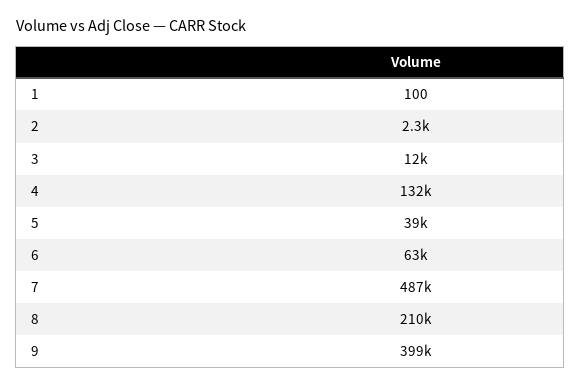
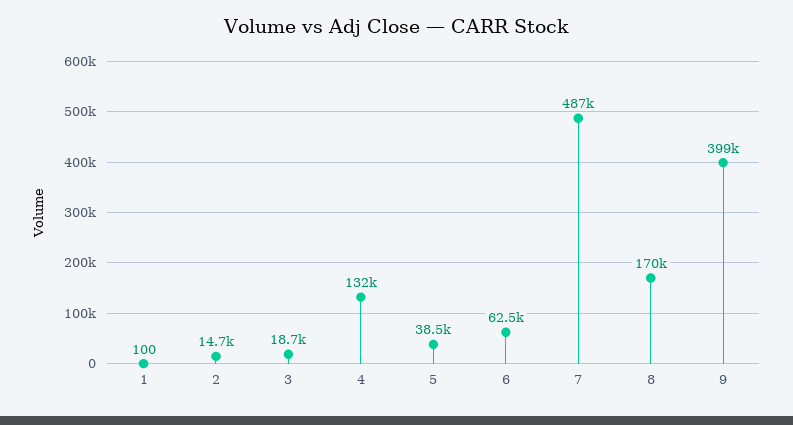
  {
    "1": 100,
-   "2": 2300,
+   "2": 14700,
-   "3": 12000,
+   "3": 18700,
    "4": 132000,
    "5": 38500,
    "6": 62500,
    "7": 487000,
-   "8": 210000,
+   "8": 170000,
    "9": 399000
  }

